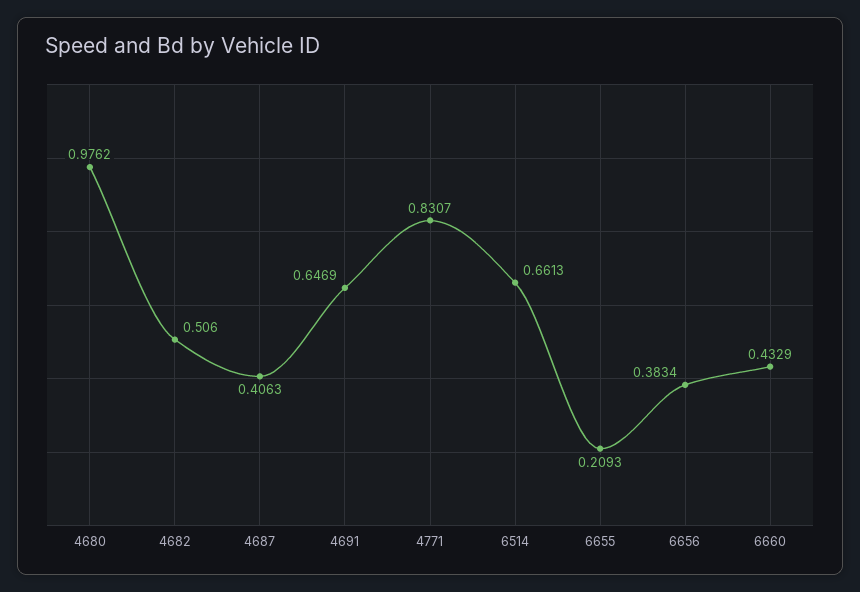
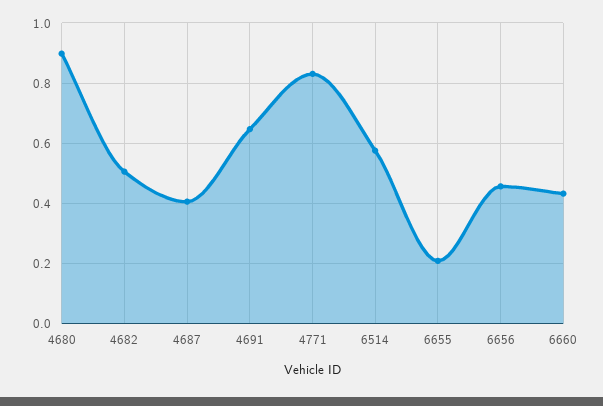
  {
-   "4680": 0.9762,
+   "4680": 0.9,
    "4682": 0.506,
    "4687": 0.4063,
    "4691": 0.6469,
    "4771": 0.8307,
-   "6514": 0.6613,
+   "6514": 0.58,
    "6655": 0.2093,
-   "6656": 0.3834,
+   "6656": 0.46,
    "6660": 0.4329
  }

